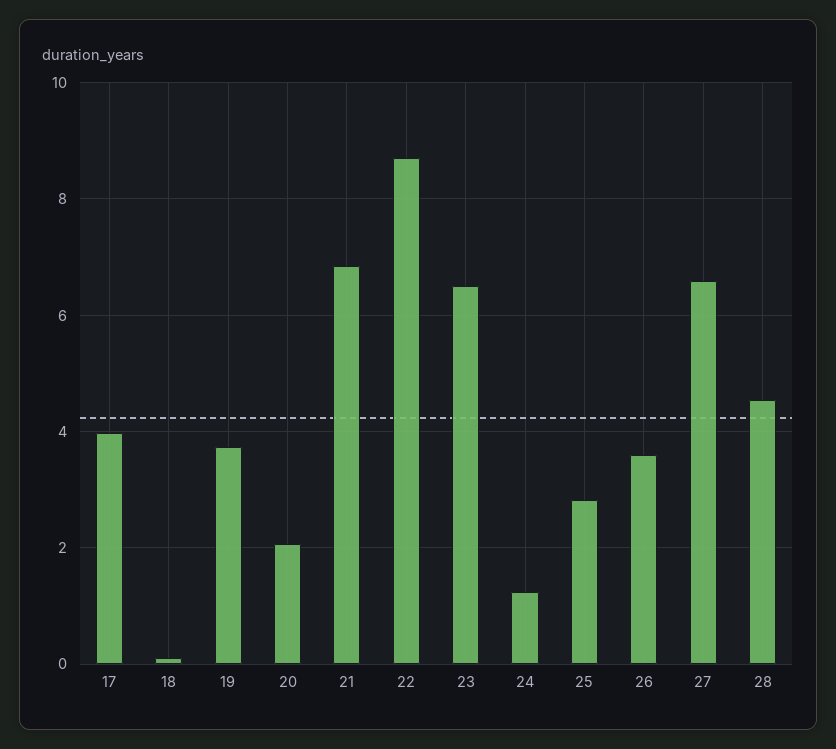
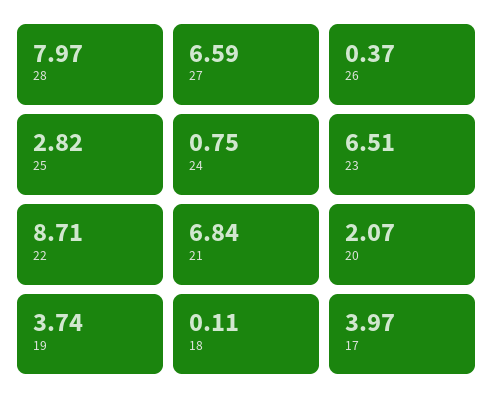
  {
    "17": 3.97,
    "18": 0.11,
    "19": 3.74,
    "20": 2.07,
    "21": 6.84,
    "22": 8.71,
    "23": 6.51,
-   "24": 1.2,
+   "24": 0.75,
    "25": 2.82,
-   "26": 3.6,
+   "26": 0.37,
    "27": 6.59,
-   "28": 4.6
+   "28": 7.97
  }

